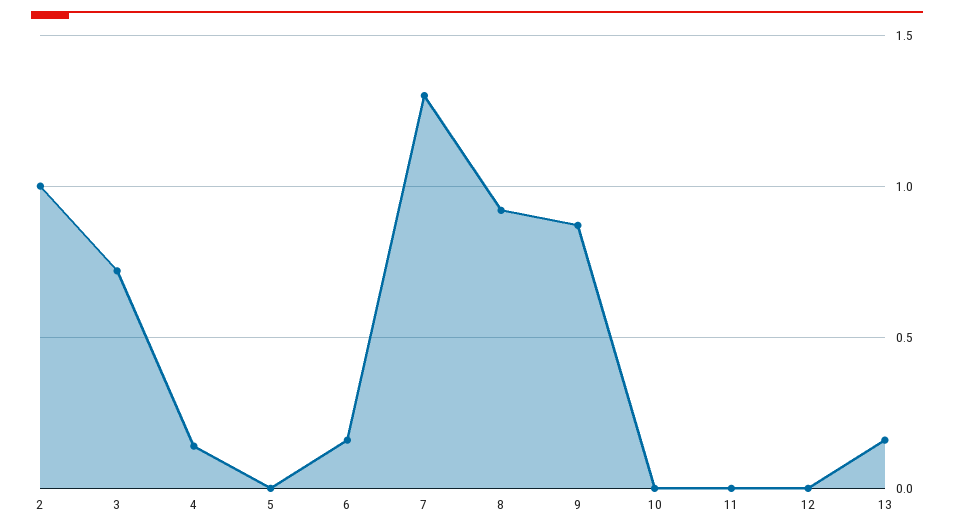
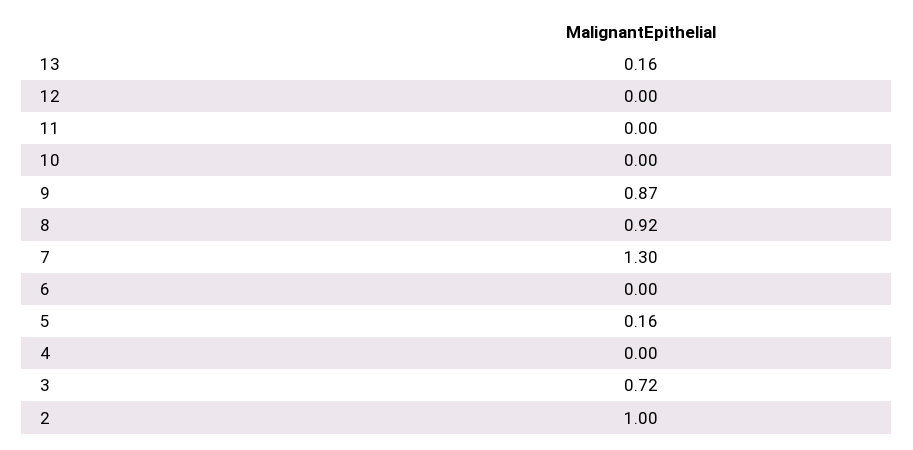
  {
    "2": 1,
    "3": 0.72,
-   "4": 0.15,
+   "4": 0,
-   "5": 0,
+   "5": 0.16,
-   "6": 0.15,
+   "6": 0,
    "7": 1.3,
    "8": 0.92,
    "9": 0.87,
    "10": 0,
    "11": 0,
    "12": 0,
    "13": 0.16
  }

